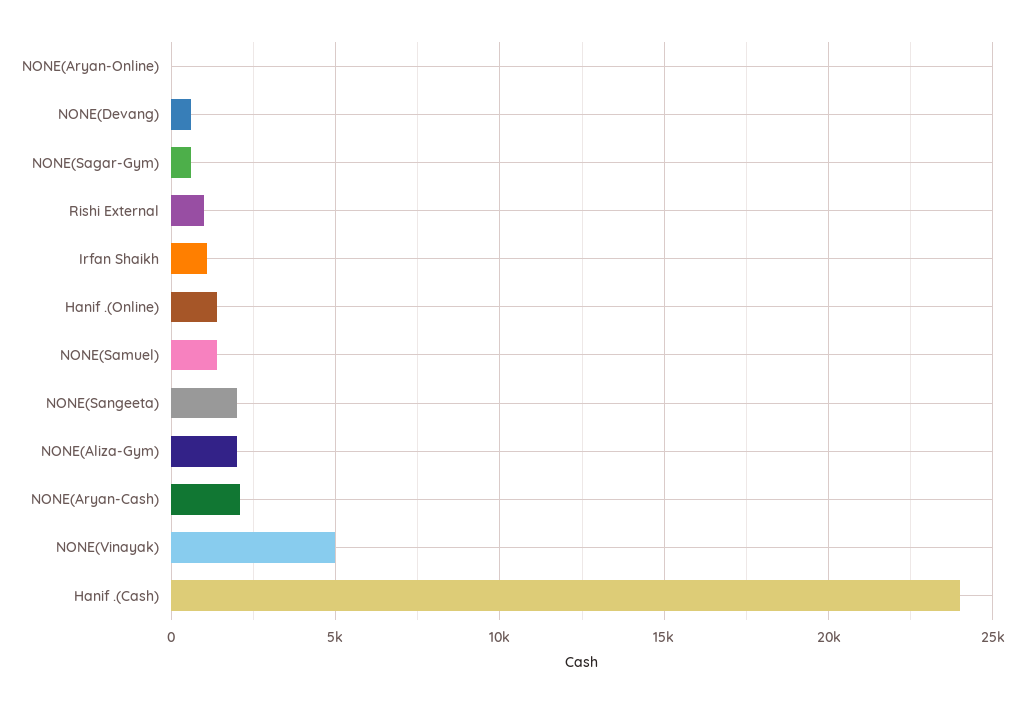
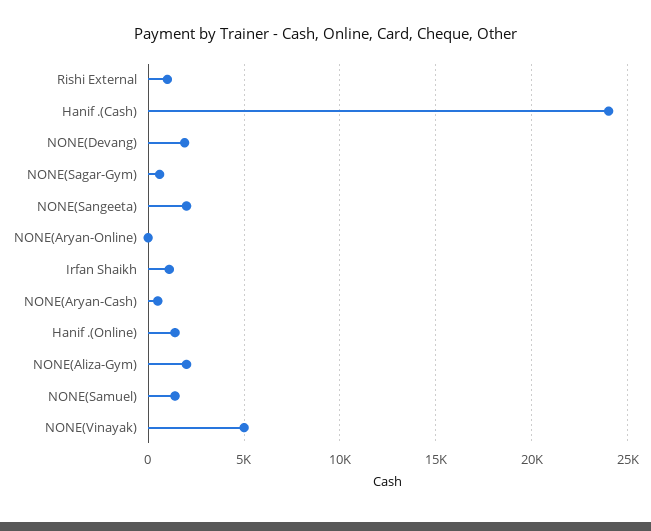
  {
    "NONE(Aryan-Online)": 0,
-   "NONE(Devang)": 500,
+   "NONE(Devang)": 2000,
    "NONE(Sagar-Gym)": 500,
    "Rishi External": 1000,
    "Irfan Shaikh": 1000,
    "Hanif .(Online)": 1500,
    "NONE(Samuel)": 1500,
    "NONE(Sangeeta)": 2000,
    "NONE(Aliza-Gym)": 2000,
-   "NONE(Aryan-Cash)": 2000,
+   "NONE(Aryan-Cash)": 500,
    "NONE(Vinayak)": 5000,
    "Hanif .(Cash)": 24000
  }

